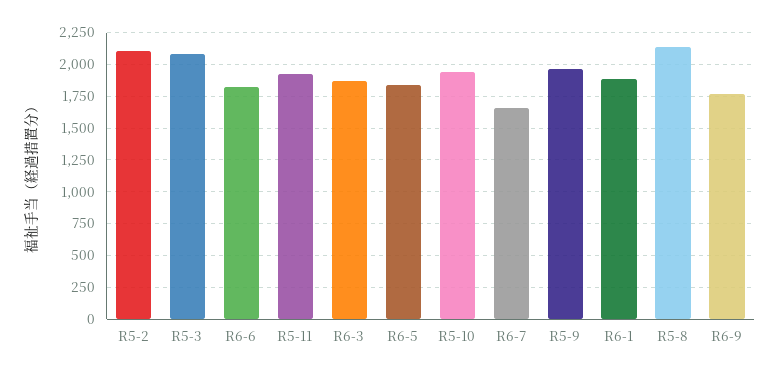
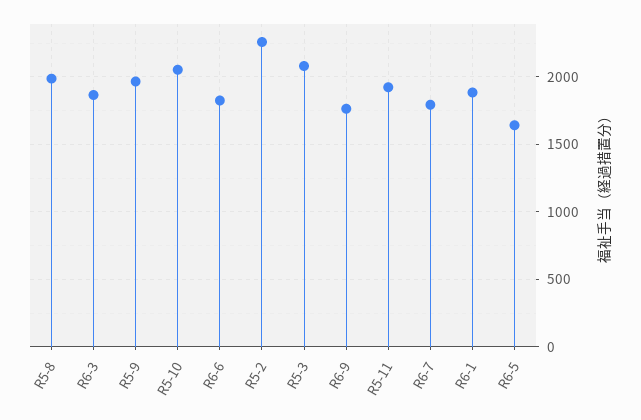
  {
-   "R5-2": 2100,
+   "R5-2": 2250,
    "R5-3": 2100,
    "R6-6": 1850,
    "R5-11": 1900,
    "R6-3": 1850,
-   "R6-5": 1850,
+   "R6-5": 1650,
-   "R5-10": 1950,
+   "R5-10": 2050,
-   "R6-7": 1650,
+   "R6-7": 1800,
    "R5-9": 1950,
    "R6-1": 1900,
-   "R5-8": 2150,
+   "R5-8": 2000,
    "R6-9": 1750
  }

